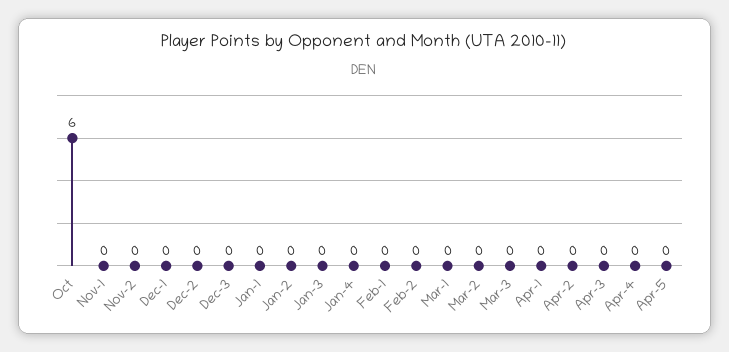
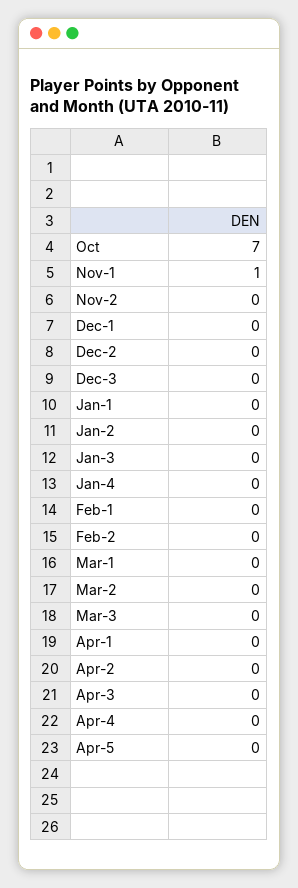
  {
-   "Oct": 6,
+   "Oct": 7,
-   "Nov-1": 0,
+   "Nov-1": 1,
    "Nov-2": 0,
    "Dec-1": 0,
    "Dec-2": 0,
    "Dec-3": 0,
    "Jan-1": 0,
    "Jan-2": 0,
    "Jan-3": 0,
    "Jan-4": 0,
    "Feb-1": 0,
    "Feb-2": 0,
    "Mar-1": 0,
    "Mar-2": 0,
    "Mar-3": 0,
    "Apr-1": 0,
    "Apr-2": 0,
    "Apr-3": 0,
    "Apr-4": 0,
    "Apr-5": 0
  }

